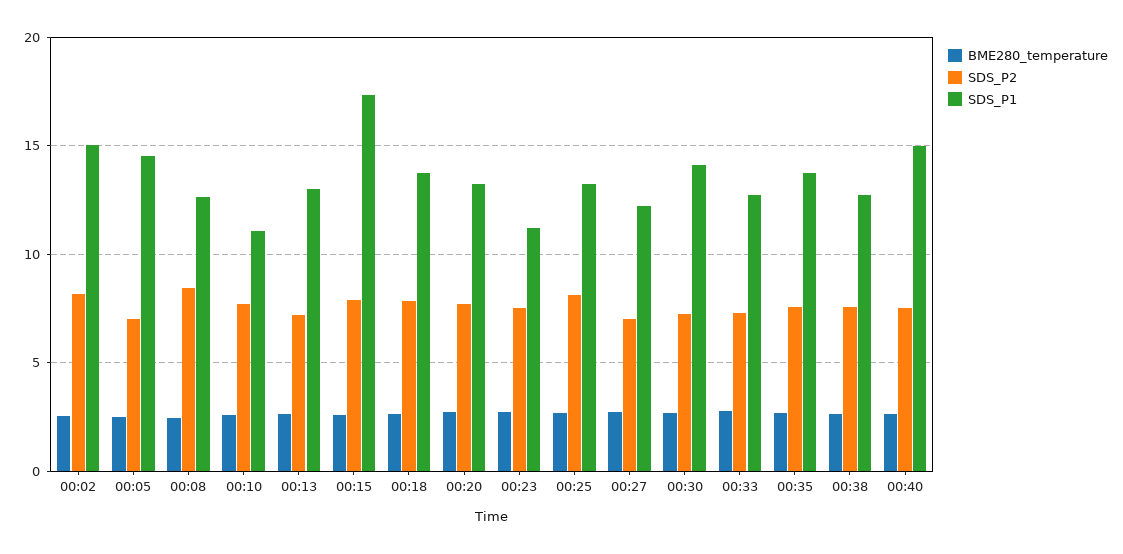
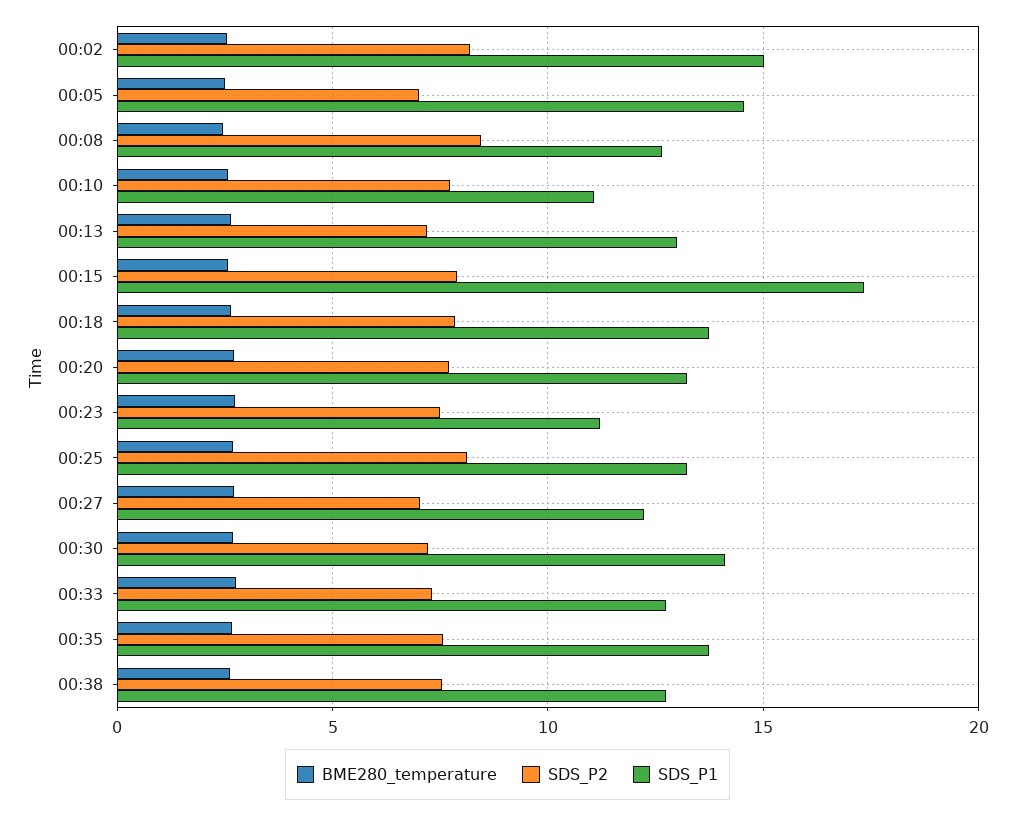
  {
    "BME280_temperature": {
      "00:02": 2.5,
      "00:05": 2.5,
      "00:08": 2.5,
      "00:10": 2.5,
      "00:13": 2.5,
      "00:15": 2.5,
      "00:18": 2.5,
      "00:20": 2.5,
      "00:23": 2.5,
      "00:25": 2.5,
      "00:27": 2.5,
      "00:30": 2.5,
      "00:33": 3,
      "00:35": 2.5,
-     "00:38": 2.5,
+     "00:38": 2.5
-     "00:40": 2.5
    },
    "SDS_P2": {
      "00:02": 8,
      "00:05": 7,
      "00:08": 8.5,
      "00:10": 7.5,
      "00:13": 7,
      "00:15": 8,
      "00:18": 8,
      "00:20": 7.5,
      "00:23": 7.5,
      "00:25": 8,
      "00:27": 7,
      "00:30": 7,
      "00:33": 7.5,
      "00:35": 7.5,
-     "00:38": 7.5,
+     "00:38": 7.5
-     "00:40": 7.5
    },
    "SDS_P1": {
      "00:02": 15,
      "00:05": 14.5,
      "00:08": 12.5,
      "00:10": 11,
      "00:13": 13,
      "00:15": 17.5,
      "00:18": 14,
      "00:20": 13,
      "00:23": 11,
      "00:25": 13,
      "00:27": 12,
      "00:30": 14,
      "00:33": 13,
      "00:35": 13.5,
-     "00:38": 12.5,
+     "00:38": 12.5
-     "00:40": 15
    }
  }

